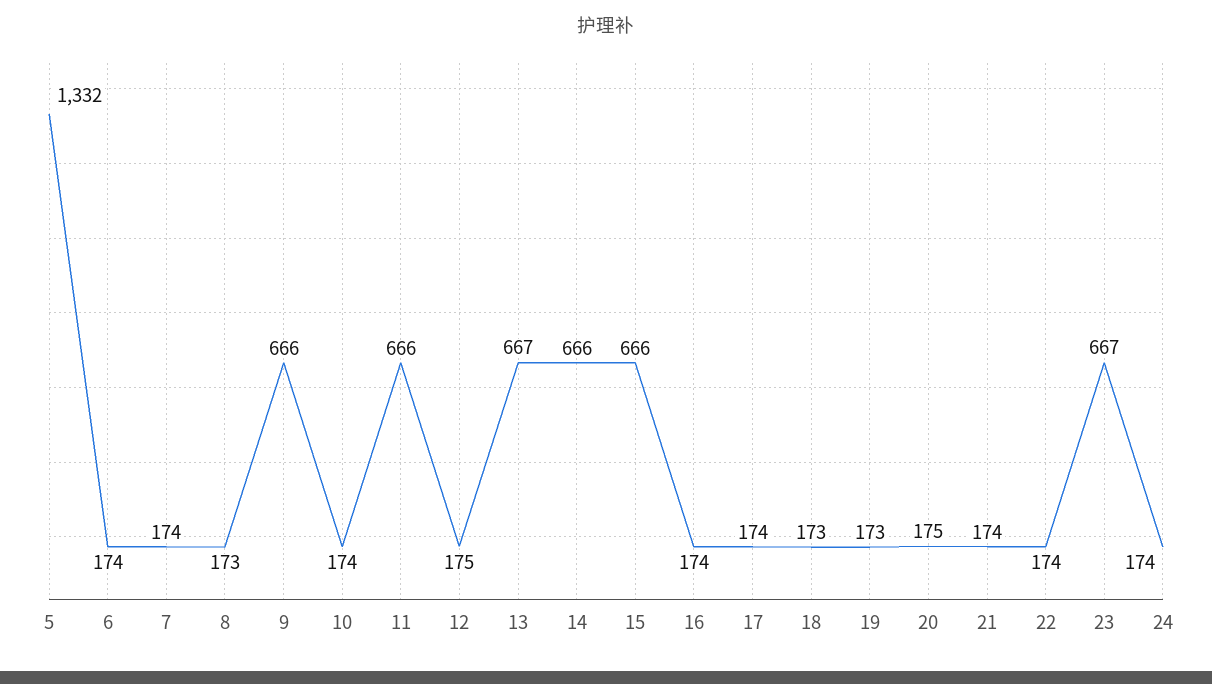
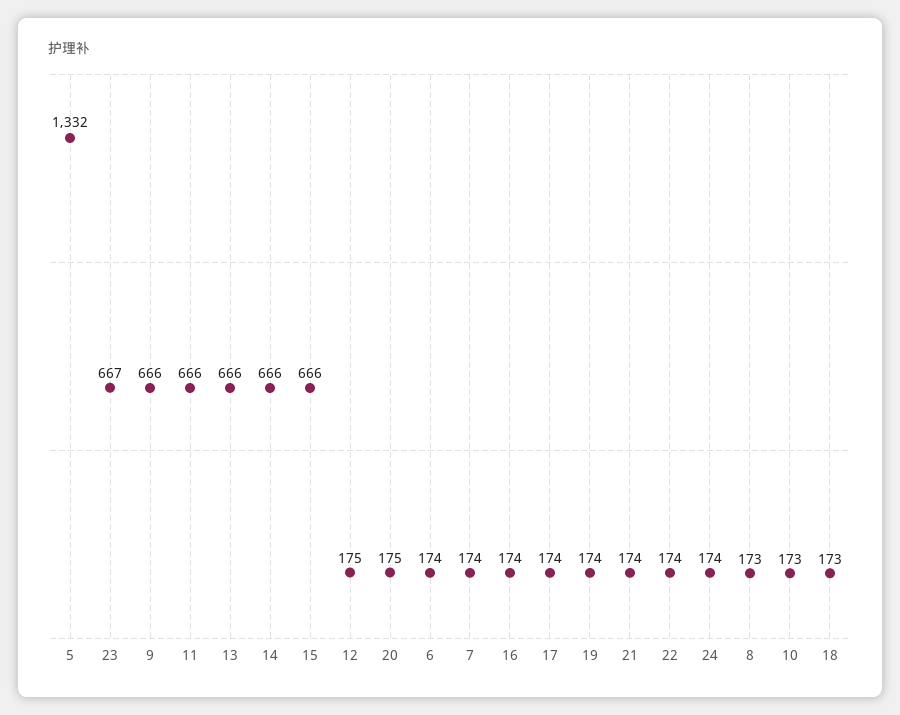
  {
    "5": 1332,
    "6": 174,
    "7": 174,
    "8": 173,
    "9": 666,
-   "10": 174,
+   "10": 173,
    "11": 666,
    "12": 175,
-   "13": 667,
+   "13": 666,
    "14": 666,
    "15": 666,
    "16": 174,
    "17": 174,
    "18": 173,
-   "19": 173,
+   "19": 174,
    "20": 175,
    "21": 174,
    "22": 174,
    "23": 667,
    "24": 174
  }

